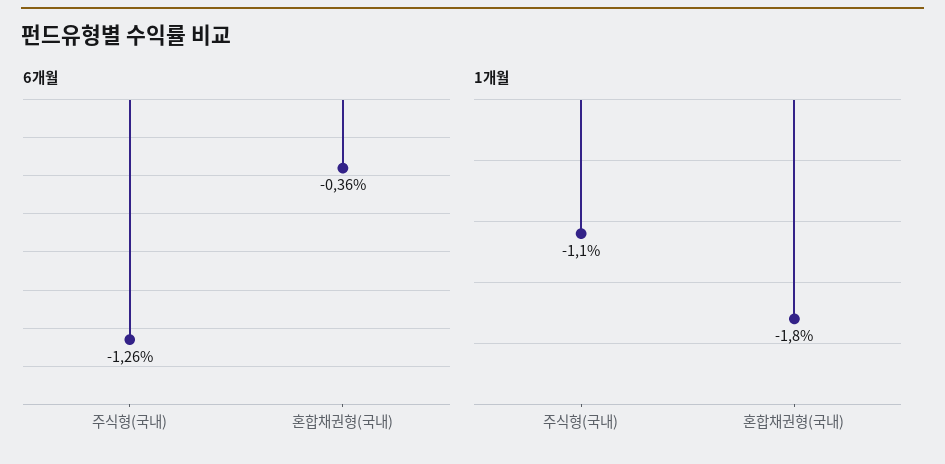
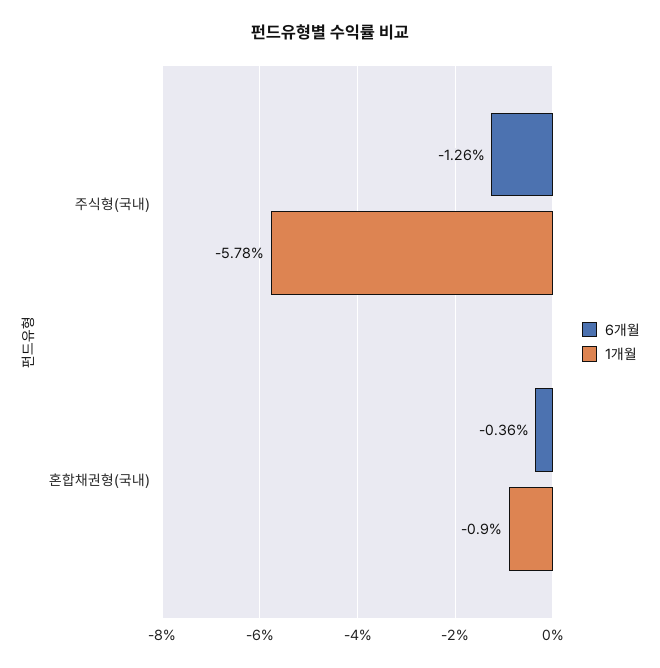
  {
    "6개월": {
      "주식형(국내)": -1.26,
      "혼합채권형(국내)": -0.36
    },
    "1개월": {
-     "주식형(국내)": -1.1,
+     "주식형(국내)": -5.78,
-     "혼합채권형(국내)": -1.8
+     "혼합채권형(국내)": -0.9
    }
  }

